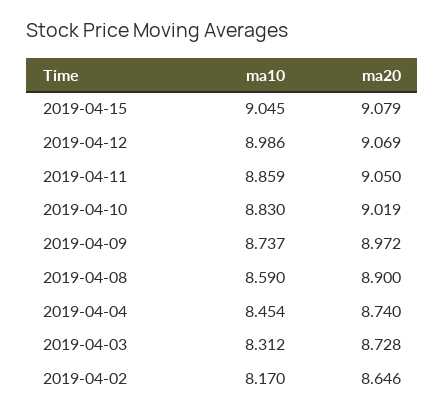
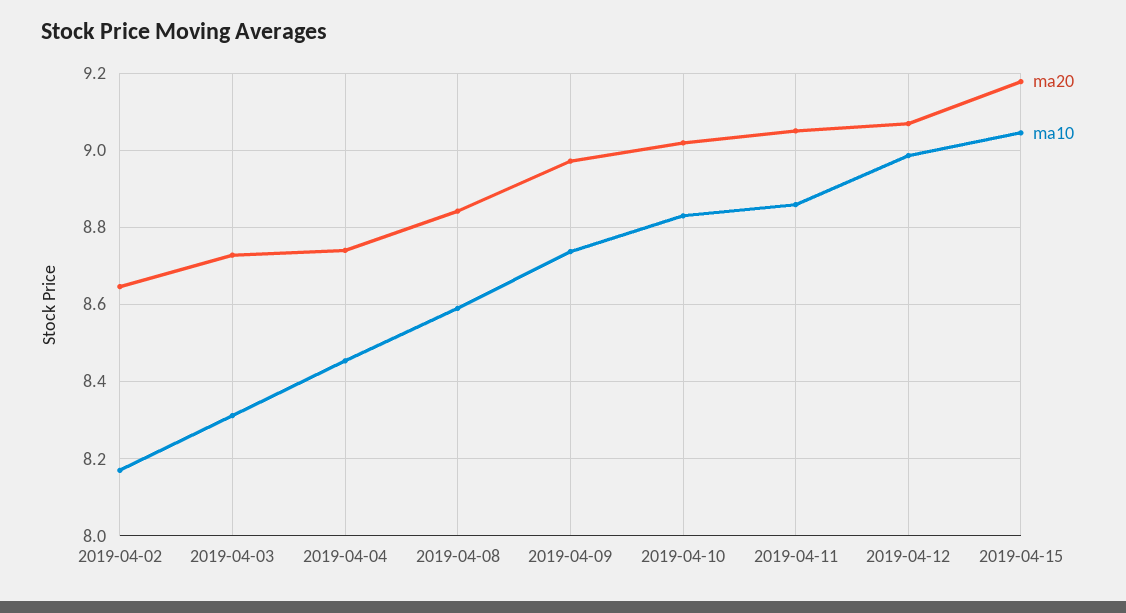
  {
    "ma10": {
      "2019-04-15": 9.045,
      "2019-04-12": 8.986,
      "2019-04-11": 8.859,
      "2019-04-10": 8.83,
      "2019-04-09": 8.737,
      "2019-04-08": 8.59,
      "2019-04-04": 8.454,
      "2019-04-03": 8.312,
      "2019-04-02": 8.17
    },
    "ma20": {
-     "2019-04-15": 9.079,
+     "2019-04-15": 9.18,
      "2019-04-12": 9.069,
      "2019-04-11": 9.05,
      "2019-04-10": 9.019,
      "2019-04-09": 8.972,
-     "2019-04-08": 8.9,
+     "2019-04-08": 8.84,
      "2019-04-04": 8.74,
      "2019-04-03": 8.728,
      "2019-04-02": 8.646
    }
  }

